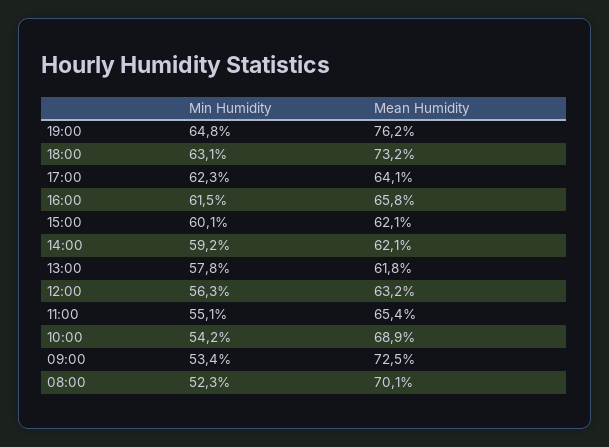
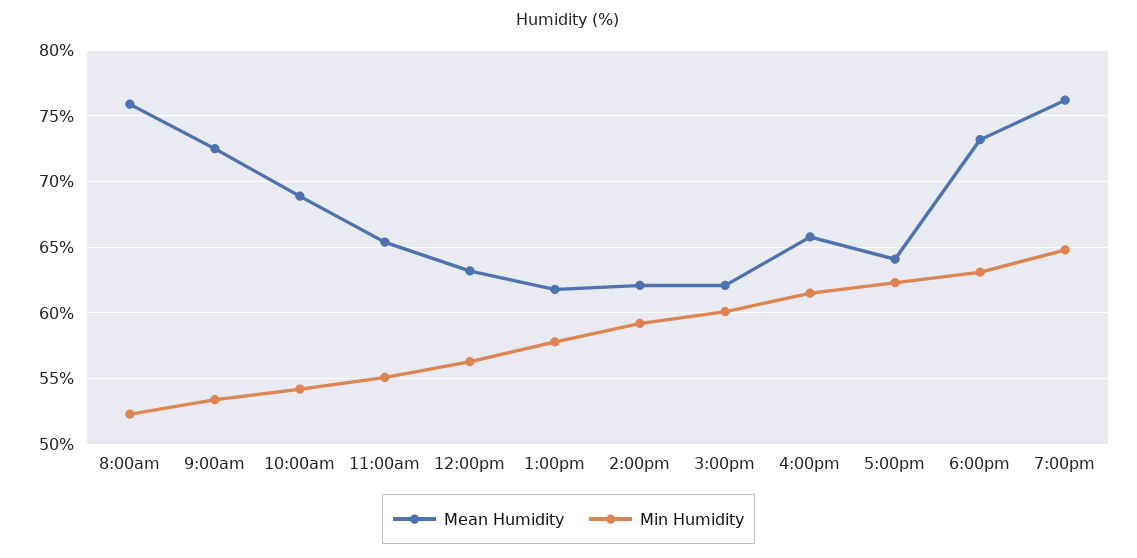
  {
    "Min Humidity": {
      "19:00": 64.8,
      "18:00": 63.1,
      "17:00": 62.3,
      "16:00": 61.5,
      "15:00": 60.1,
      "14:00": 59.2,
      "13:00": 57.8,
      "12:00": 56.3,
      "11:00": 55.1,
      "10:00": 54.2,
      "09:00": 53.4,
      "08:00": 52.3
    },
    "Mean Humidity": {
      "19:00": 76.2,
      "18:00": 73.2,
      "17:00": 64.1,
      "16:00": 65.8,
      "15:00": 62.1,
      "14:00": 62.1,
      "13:00": 61.8,
      "12:00": 63.2,
      "11:00": 65.4,
      "10:00": 68.9,
      "09:00": 72.5,
-     "08:00": 70.1
+     "08:00": 76
    }
  }

